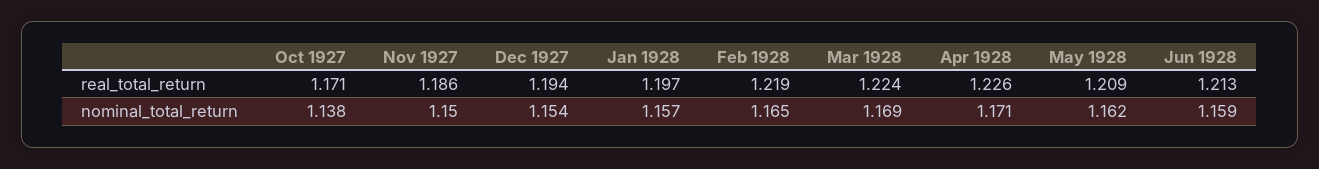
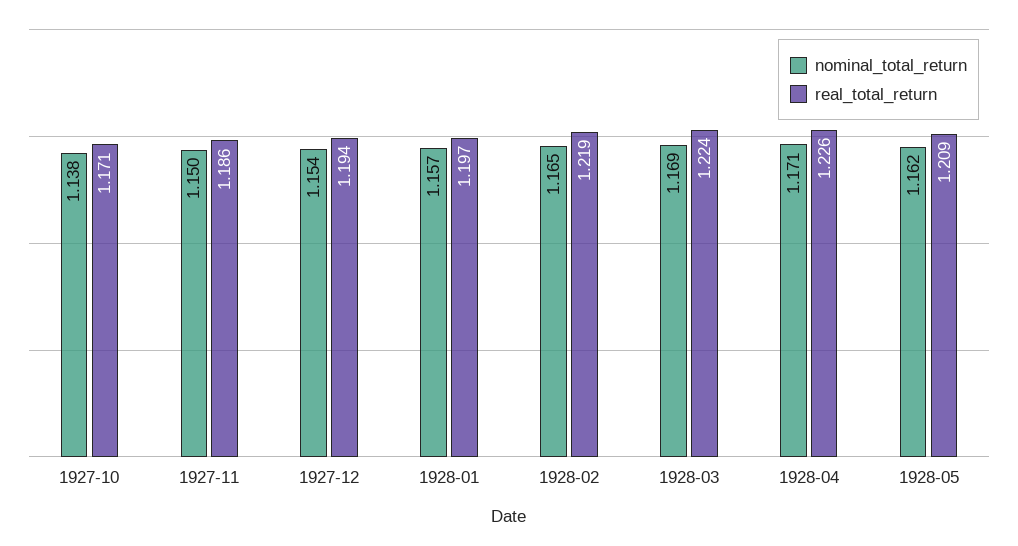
  {
    "real_total_return": {
      "Oct 1927": 1.171,
      "Nov 1927": 1.186,
      "Dec 1927": 1.194,
      "Jan 1928": 1.197,
      "Feb 1928": 1.219,
      "Mar 1928": 1.224,
      "Apr 1928": 1.226,
-     "May 1928": 1.209,
+     "May 1928": 1.209
-     "Jun 1928": 1.213
    },
    "nominal_total_return": {
      "Oct 1927": 1.138,
      "Nov 1927": 1.15,
      "Dec 1927": 1.154,
      "Jan 1928": 1.157,
      "Feb 1928": 1.165,
      "Mar 1928": 1.169,
      "Apr 1928": 1.171,
-     "May 1928": 1.162,
+     "May 1928": 1.162
-     "Jun 1928": 1.159
    }
  }

